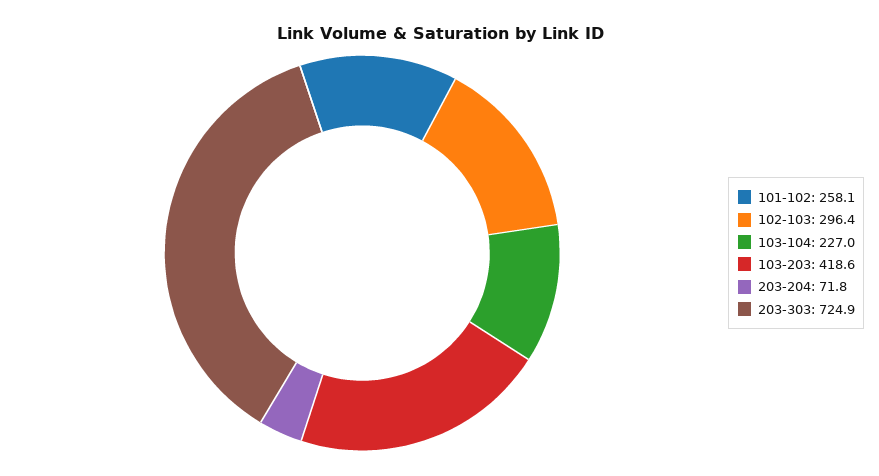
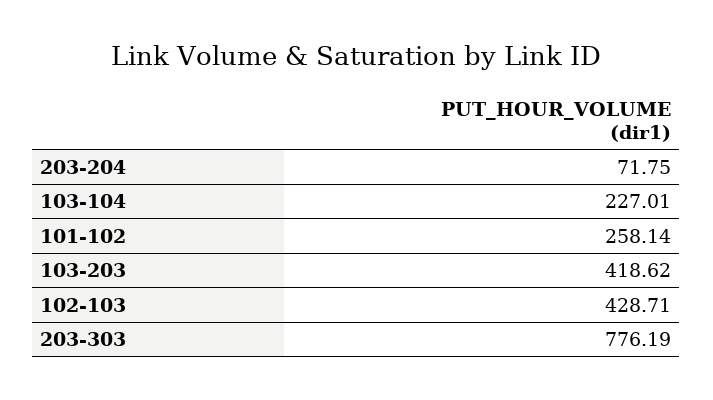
  {
    "101-102": 258.14,
-   "102-103": 296.4,
+   "102-103": 428.71,
    "103-104": 227.01,
    "103-203": 418.62,
    "203-204": 71.75,
-   "203-303": 724.9
+   "203-303": 776.19
  }

